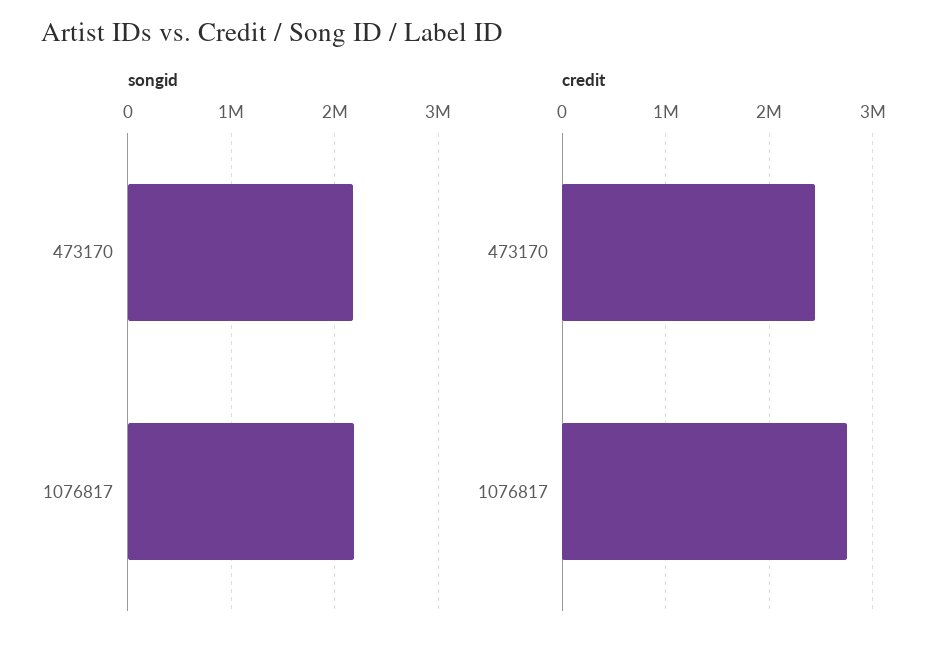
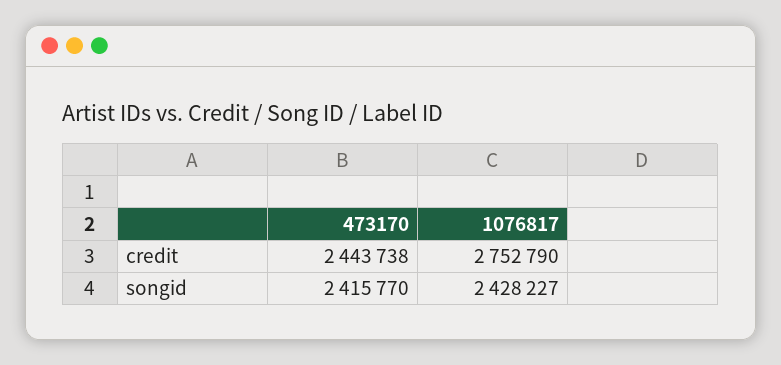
  {
    "songid": {
-     "473170": 2200000,
+     "473170": 2415770,
-     "1076817": 2200000
+     "1076817": 2428227
    },
    "credit": {
      "473170": 2443738,
      "1076817": 2752790
    }
  }

